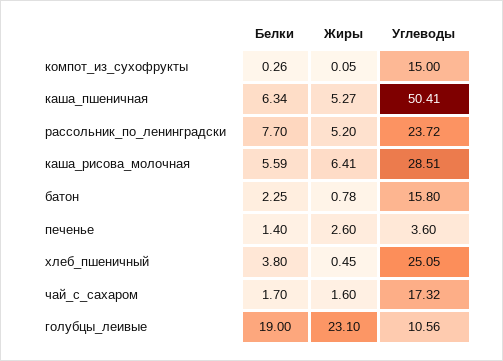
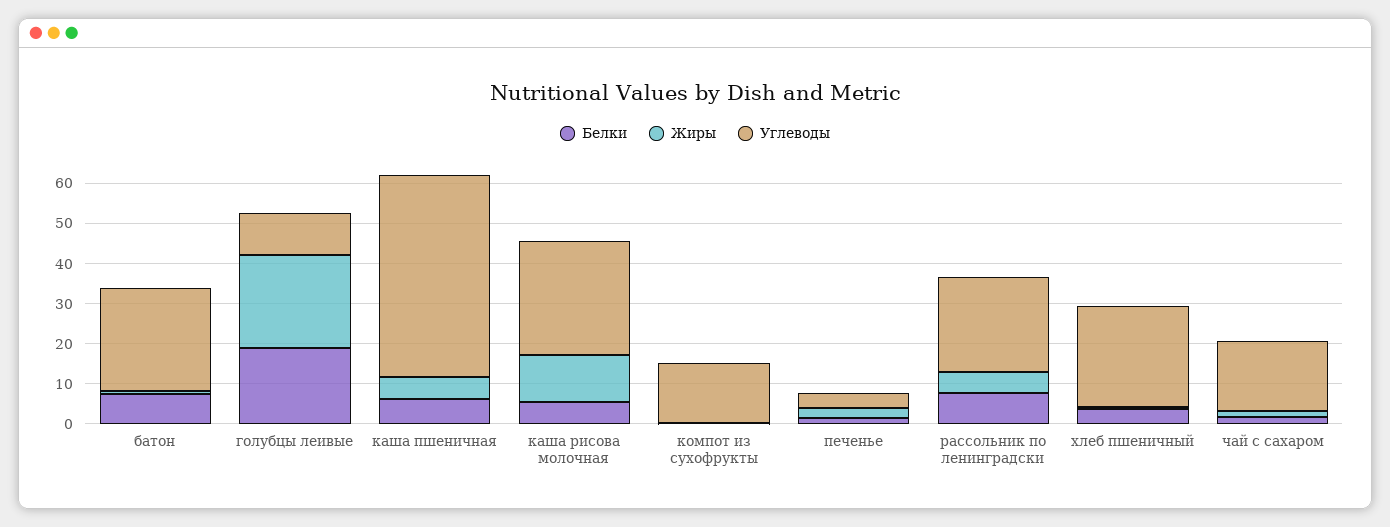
  {
    "Белки": {
      "компот_из_сухофрукты": 0.26,
      "каша_пшеничная": 6.34,
      "рассольник_по_ленинградски": 7.7,
      "каша_рисова_молочная": 5.59,
-     "батон": 2.25,
+     "батон": 8,
      "печенье": 1.4,
      "хлеб_пшеничный": 3.8,
      "чай_с_сахаром": 1.7,
      "голубцы_леивые": 19
    },
    "Жиры": {
      "компот_из_сухофрукты": 0.05,
      "каша_пшеничная": 5.27,
      "рассольник_по_ленинградски": 5.2,
-     "каша_рисова_молочная": 6.41,
+     "каша_рисова_молочная": 12,
      "батон": 0.78,
      "печенье": 2.6,
      "хлеб_пшеничный": 0.45,
      "чай_с_сахаром": 1.6,
      "голубцы_леивые": 23.1
    },
    "Углеводы": {
      "компот_из_сухофрукты": 15,
      "каша_пшеничная": 50.41,
      "рассольник_по_ленинградски": 23.72,
      "каша_рисова_молочная": 28.51,
-     "батон": 15.8,
+     "батон": 26,
      "печенье": 3.6,
      "хлеб_пшеничный": 25.05,
      "чай_с_сахаром": 17.32,
      "голубцы_леивые": 10.56
    }
  }

